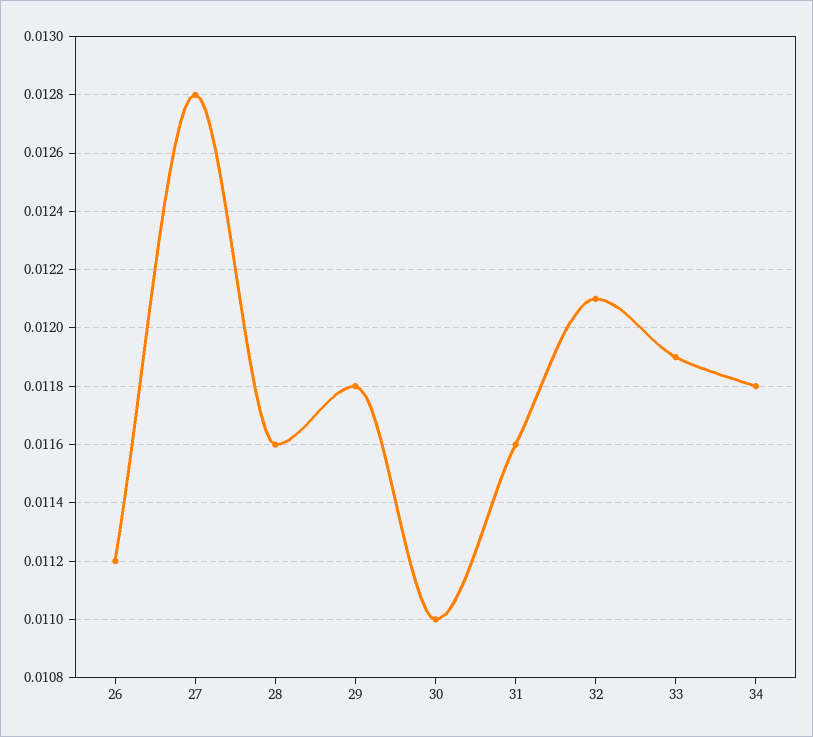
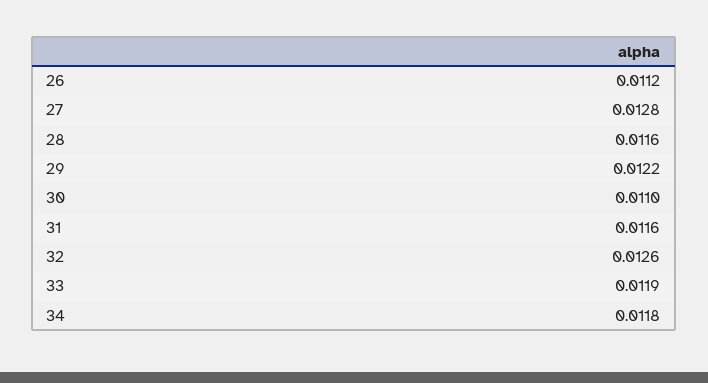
  {
    "26": 0.0112,
    "27": 0.0128,
    "28": 0.0116,
-   "29": 0.0118,
+   "29": 0.0122,
    "30": 0.011,
    "31": 0.0116,
-   "32": 0.0121,
+   "32": 0.0126,
    "33": 0.0119,
    "34": 0.0118
  }

